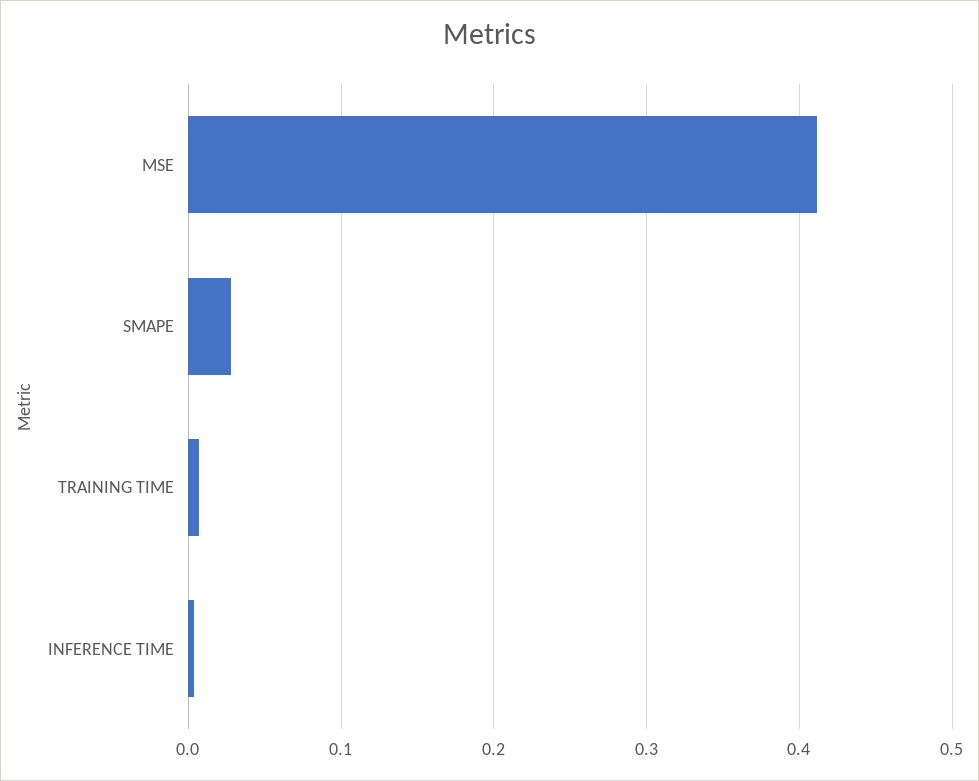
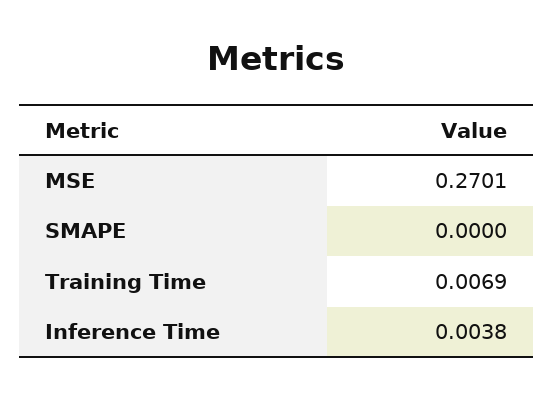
  {
-   "MSE": 0.41,
+   "MSE": 0.2701,
-   "SMAPE": 0.03,
+   "SMAPE": 0,
    "TRAINING TIME": 0.0069,
    "INFERENCE TIME": 0.0038
  }

